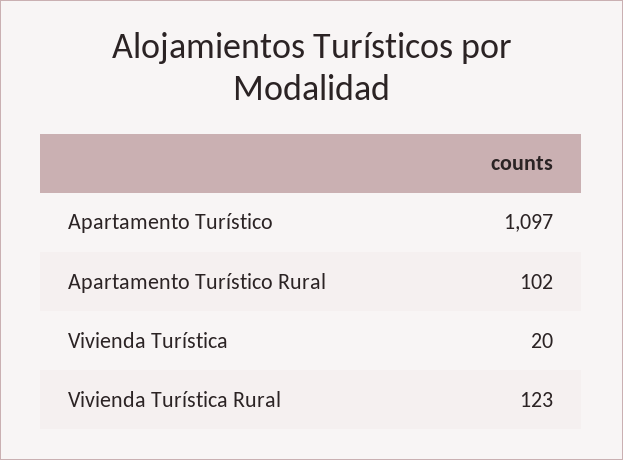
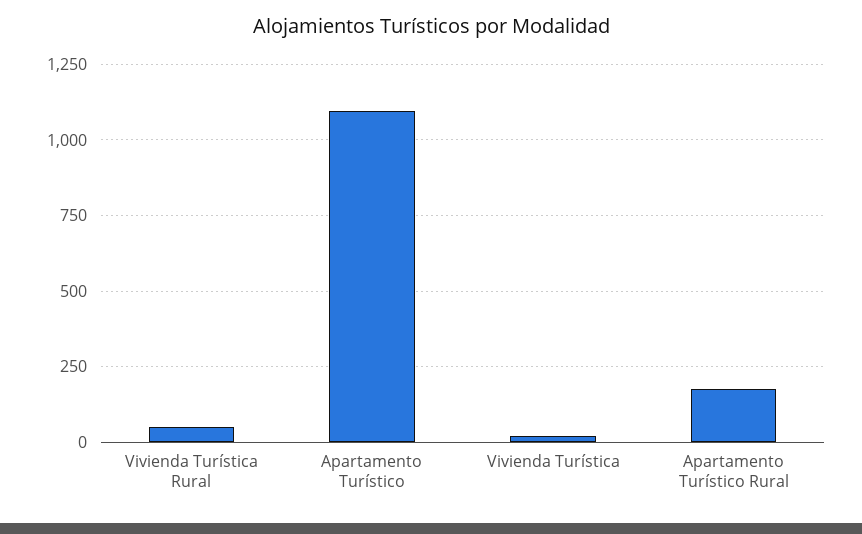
  {
    "Apartamento Turístico": 1097,
-   "Apartamento Turístico Rural": 102,
+   "Apartamento Turístico Rural": 175,
    "Vivienda Turística": 20,
-   "Vivienda Turística Rural": 123
+   "Vivienda Turística Rural": 50
  }

